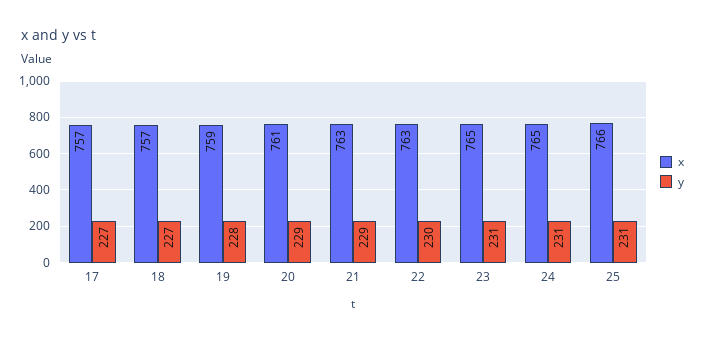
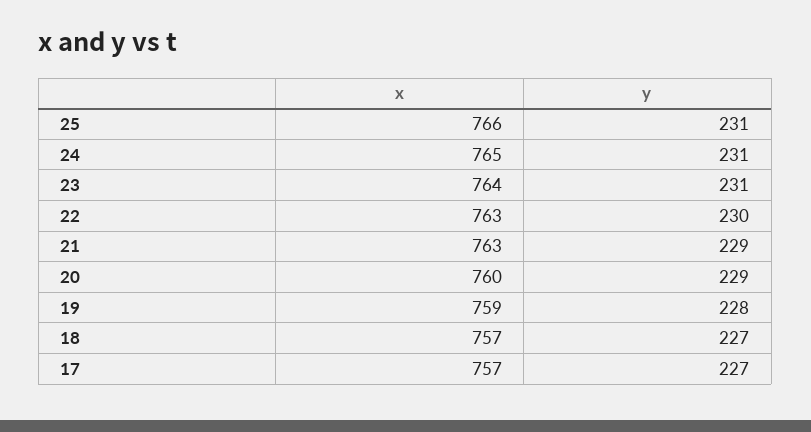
  {
    "x": {
      "17": 757,
      "18": 757,
      "19": 759,
-     "20": 761,
+     "20": 760,
      "21": 763,
      "22": 763,
-     "23": 765,
+     "23": 764,
      "24": 765,
      "25": 766
    },
    "y": {
      "17": 227,
      "18": 227,
      "19": 228,
      "20": 229,
      "21": 229,
      "22": 230,
      "23": 231,
      "24": 231,
      "25": 231
    }
  }

